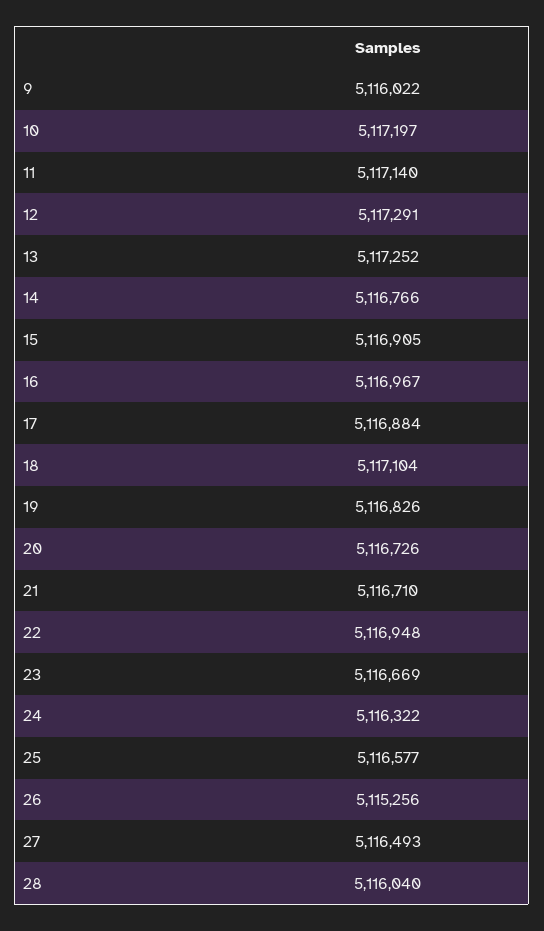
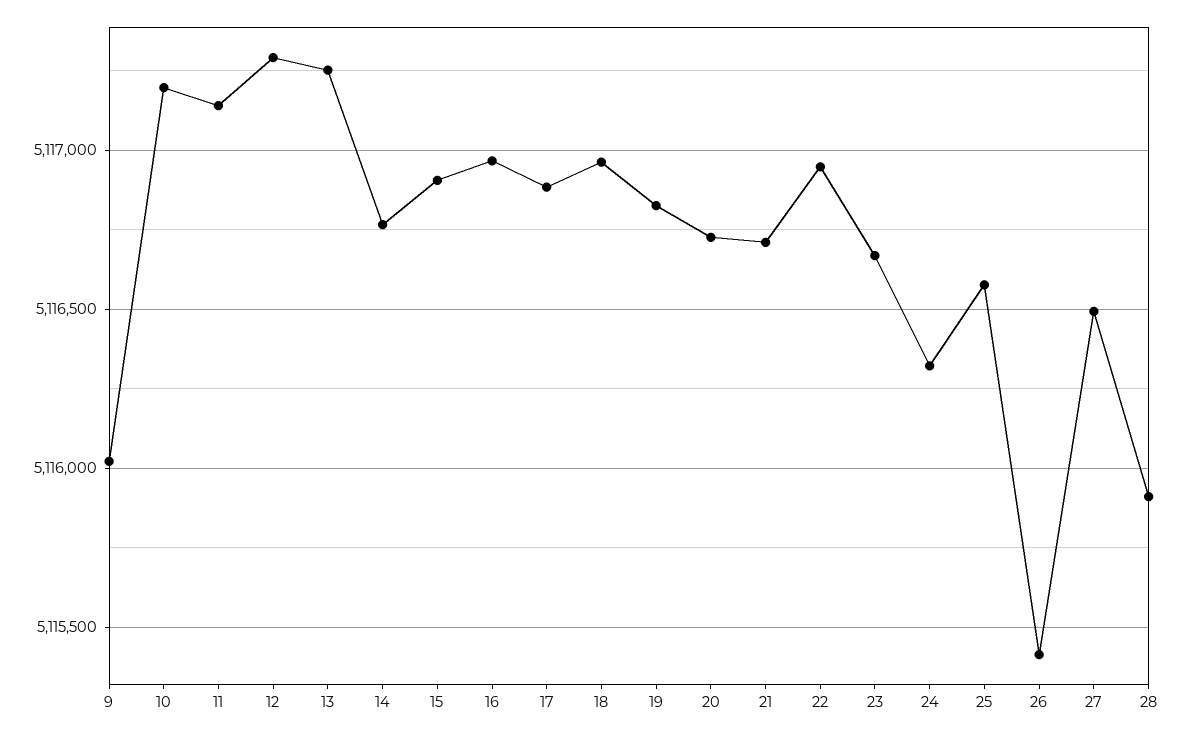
  {
    "9": 5116022,
    "10": 5117197,
    "11": 5117140,
    "12": 5117291,
    "13": 5117252,
    "14": 5116766,
    "15": 5116905,
    "16": 5116967,
    "17": 5116884,
-   "18": 5117104,
+   "18": 5116950,
    "19": 5116826,
    "20": 5116726,
    "21": 5116710,
    "22": 5116948,
    "23": 5116669,
    "24": 5116322,
    "25": 5116577,
-   "26": 5115256,
+   "26": 5115400,
    "27": 5116493,
-   "28": 5116040
+   "28": 5115900
  }

